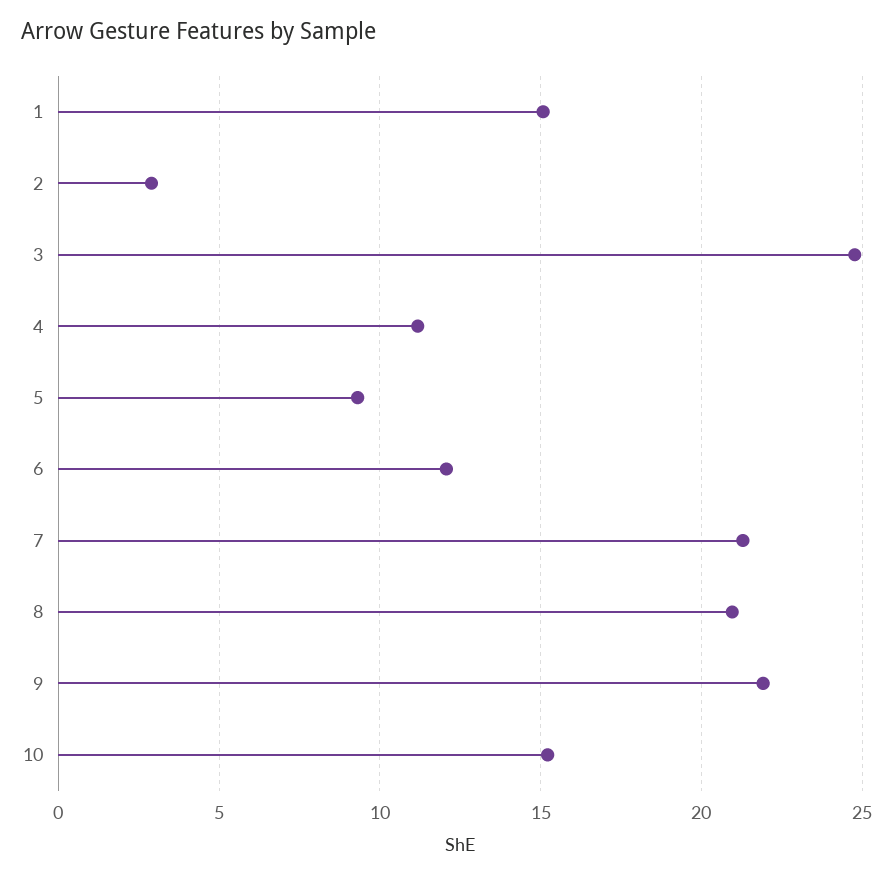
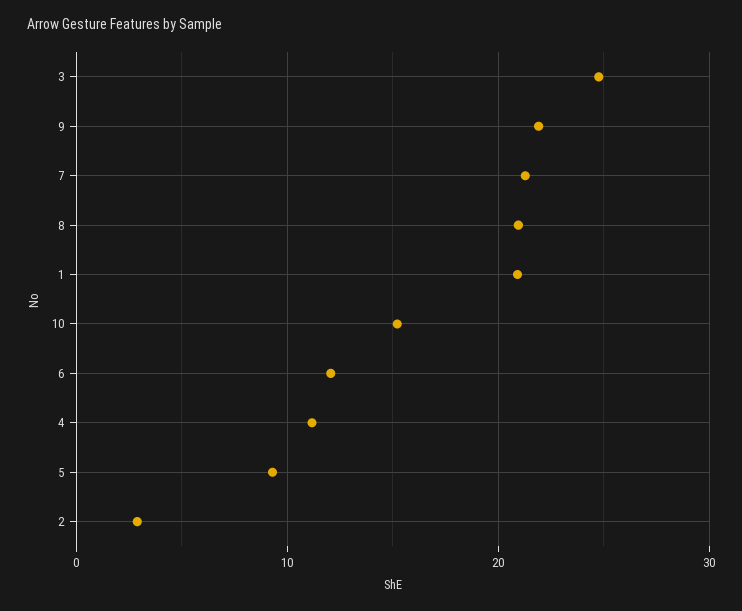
  {
-   "1": 15,
+   "1": 21,
    "2": 3,
    "3": 25,
    "4": 11,
    "5": 9.5,
    "6": 12,
    "7": 21.5,
    "8": 21,
    "9": 22,
    "10": 15
  }

